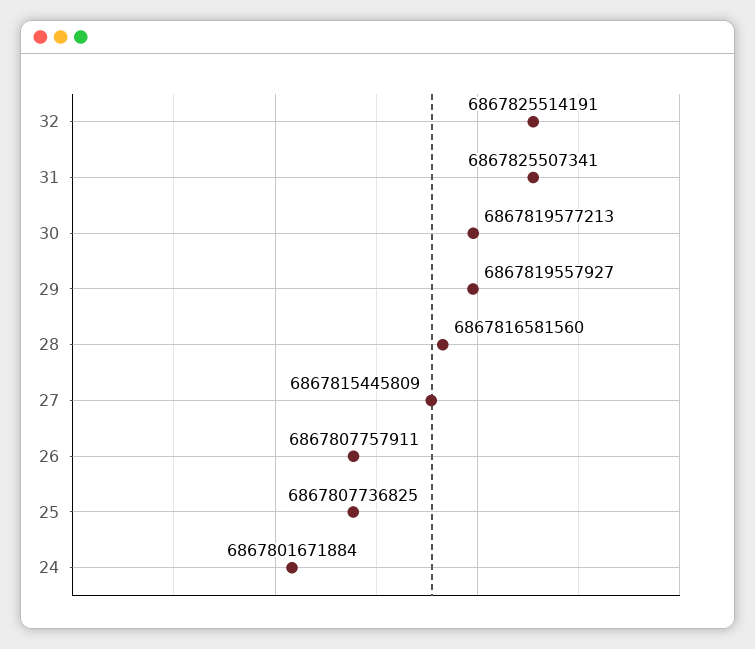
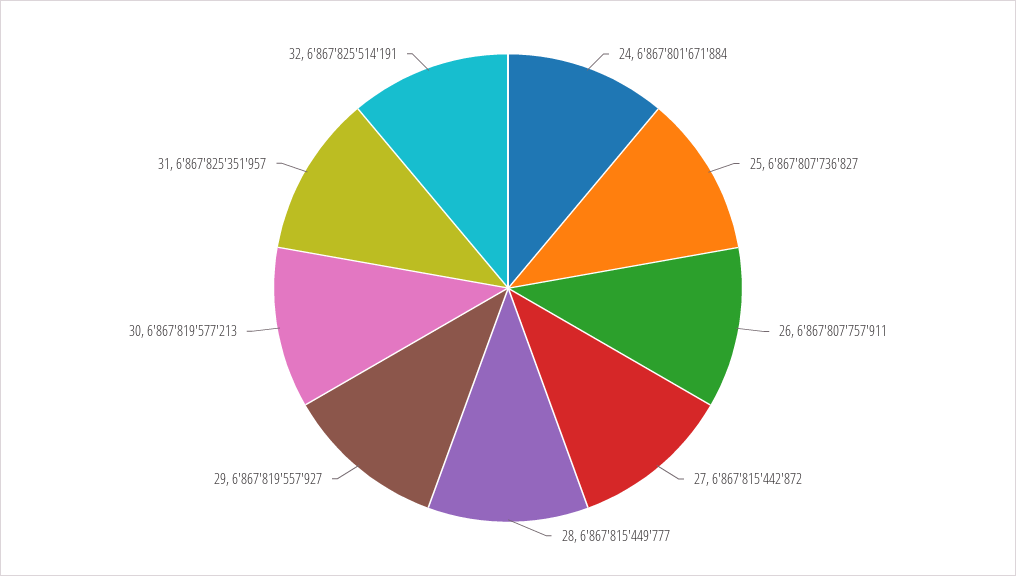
  {
    "32": 6867825514191,
-   "31": 6867825507341,
+   "31": 6867825351957,
    "30": 6867819577213,
    "29": 6867819557927,
-   "28": 6867816581560,
+   "28": 6867815449777,
-   "27": 6867815445809,
+   "27": 6867815442872,
    "26": 6867807757911,
-   "25": 6867807736825,
+   "25": 6867807736827,
    "24": 6867801671884
  }

